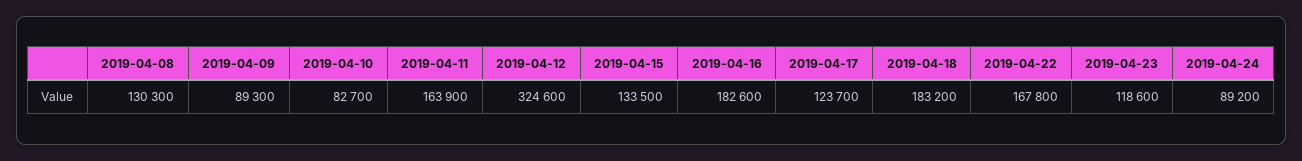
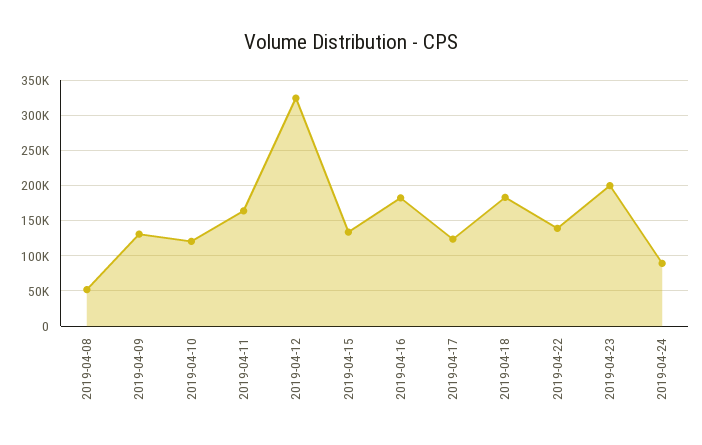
  {
-   "2019-04-08": 130300,
+   "2019-04-08": 50000,
-   "2019-04-09": 89300,
+   "2019-04-09": 130000,
-   "2019-04-10": 82700,
+   "2019-04-10": 120000,
    "2019-04-11": 163900,
    "2019-04-12": 324600,
    "2019-04-15": 133500,
    "2019-04-16": 182600,
    "2019-04-17": 123700,
    "2019-04-18": 183200,
-   "2019-04-22": 167800,
+   "2019-04-22": 140000,
-   "2019-04-23": 118600,
+   "2019-04-23": 200000,
    "2019-04-24": 89200
  }

